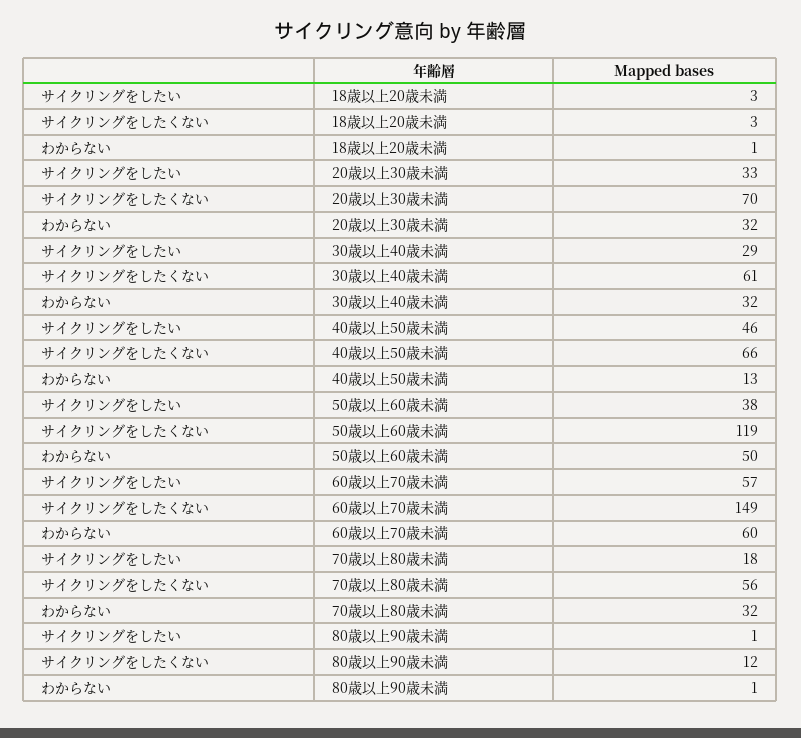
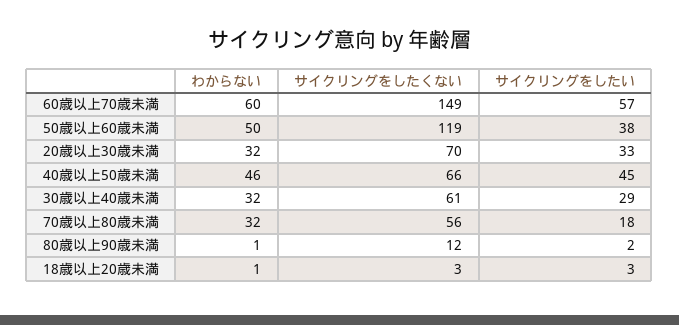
  {
    "サイクリングをしたい": {
      "18歳以上20歳未満": 3,
      "20歳以上30歳未満": 33,
      "30歳以上40歳未満": 29,
-     "40歳以上50歳未満": 46,
+     "40歳以上50歳未満": 45,
      "50歳以上60歳未満": 38,
      "60歳以上70歳未満": 57,
      "70歳以上80歳未満": 18,
-     "80歳以上90歳未満": 1
+     "80歳以上90歳未満": 2
    },
    "サイクリングをしたくない": {
      "18歳以上20歳未満": 3,
      "20歳以上30歳未満": 70,
      "30歳以上40歳未満": 61,
      "40歳以上50歳未満": 66,
      "50歳以上60歳未満": 119,
      "60歳以上70歳未満": 149,
      "70歳以上80歳未満": 56,
      "80歳以上90歳未満": 12
    },
    "わからない": {
      "18歳以上20歳未満": 1,
      "20歳以上30歳未満": 32,
      "30歳以上40歳未満": 32,
-     "40歳以上50歳未満": 13,
+     "40歳以上50歳未満": 46,
      "50歳以上60歳未満": 50,
      "60歳以上70歳未満": 60,
      "70歳以上80歳未満": 32,
      "80歳以上90歳未満": 1
    }
  }

